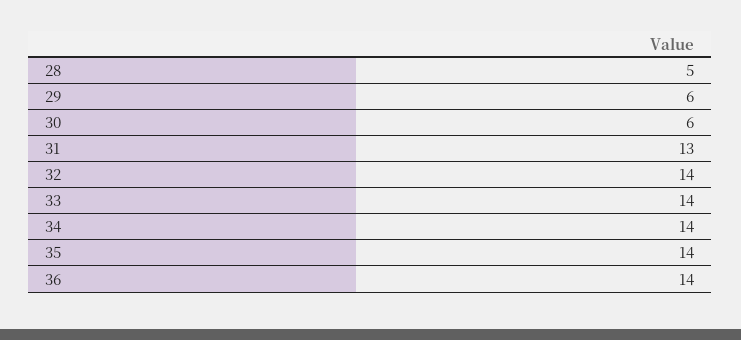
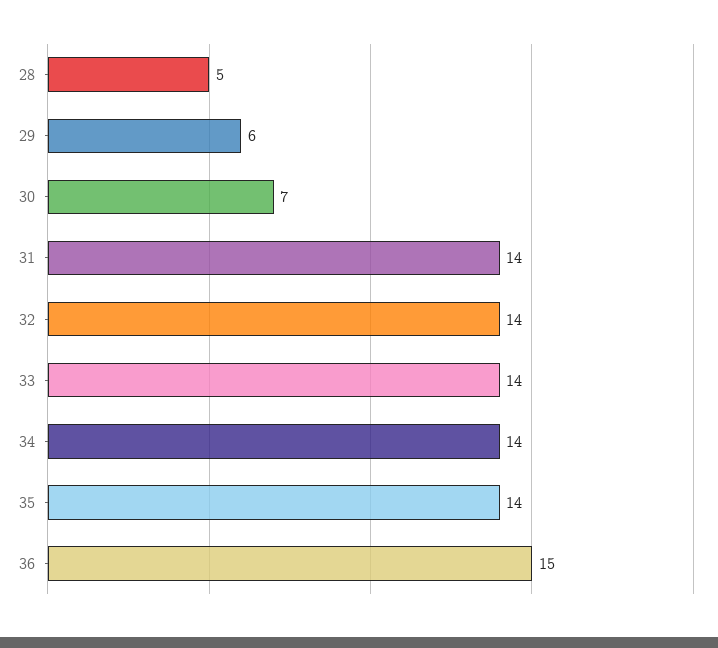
  {
    "28": 5,
    "29": 6,
-   "30": 6,
+   "30": 7,
-   "31": 13,
+   "31": 14,
    "32": 14,
    "33": 14,
    "34": 14,
    "35": 14,
-   "36": 14
+   "36": 15
  }

